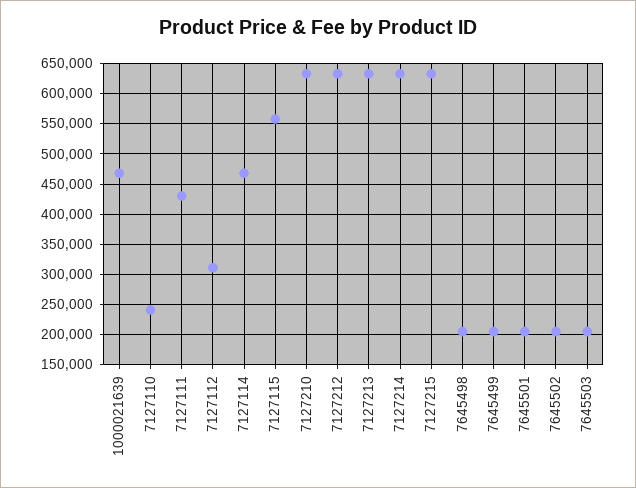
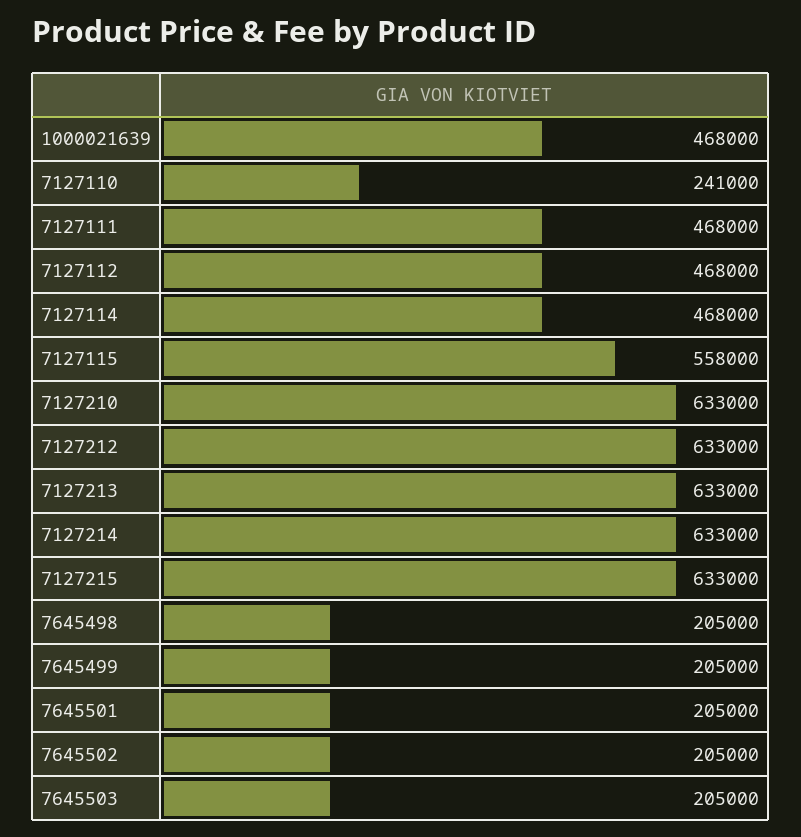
  {
    "1000021639": 468000,
    "7127110": 241000,
-   "7127111": 430000,
+   "7127111": 468000,
-   "7127112": 310000,
+   "7127112": 468000,
    "7127114": 468000,
    "7127115": 558000,
    "7127210": 633000,
    "7127212": 633000,
    "7127213": 633000,
    "7127214": 633000,
    "7127215": 633000,
    "7645498": 205000,
    "7645499": 205000,
    "7645501": 205000,
    "7645502": 205000,
    "7645503": 205000
  }

